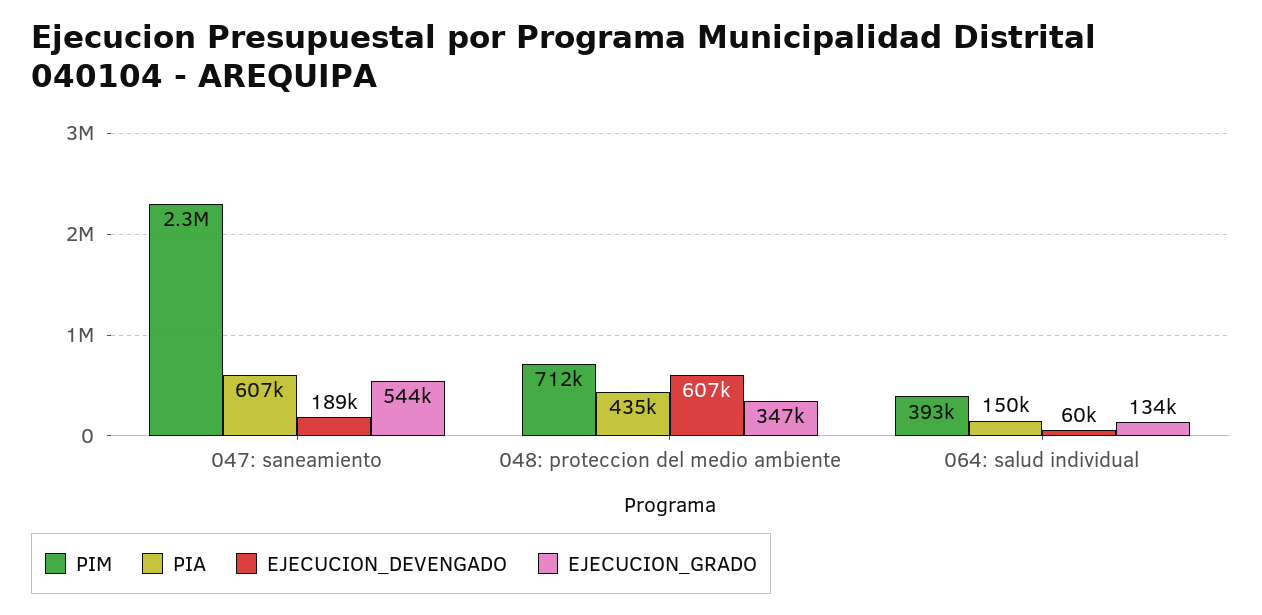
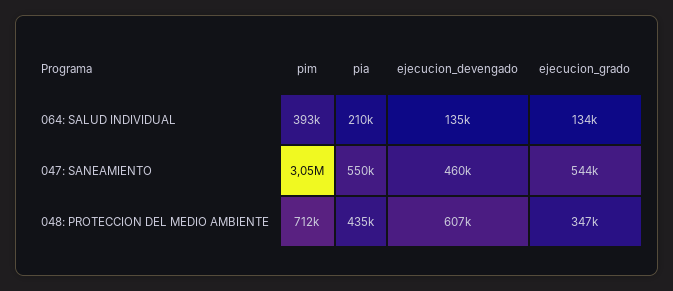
  {
    "PIM": {
-     "047: saneamiento": 2300000,
+     "047: saneamiento": 3050000,
      "048: proteccion del medio ambiente": 712000,
      "064: salud individual": 393000
    },
    "PIA": {
-     "047: saneamiento": 607000,
+     "047: saneamiento": 550000,
      "048: proteccion del medio ambiente": 435000,
-     "064: salud individual": 150000
+     "064: salud individual": 210000
    },
    "EJECUCION_DEVENGADO": {
-     "047: saneamiento": 189000,
+     "047: saneamiento": 460000,
      "048: proteccion del medio ambiente": 607000,
-     "064: salud individual": 60000
+     "064: salud individual": 135000
    },
    "EJECUCION_GRADO": {
      "047: saneamiento": 544000,
      "048: proteccion del medio ambiente": 347000,
      "064: salud individual": 134000
    }
  }

